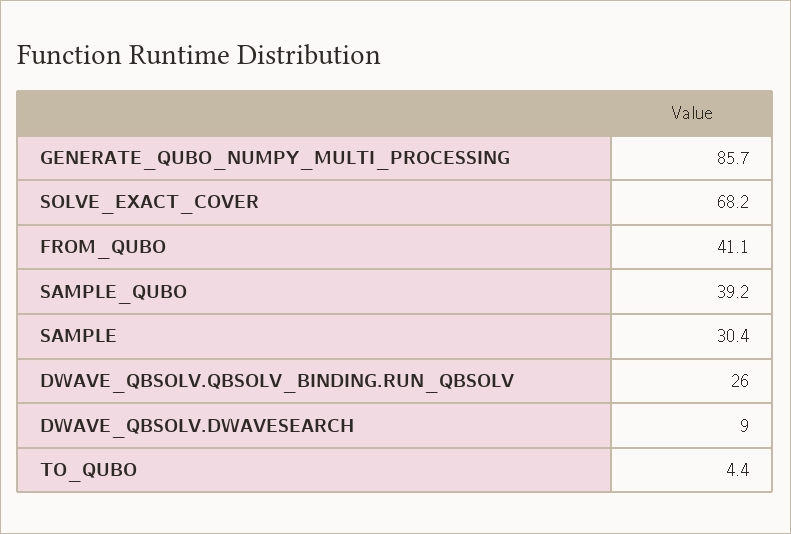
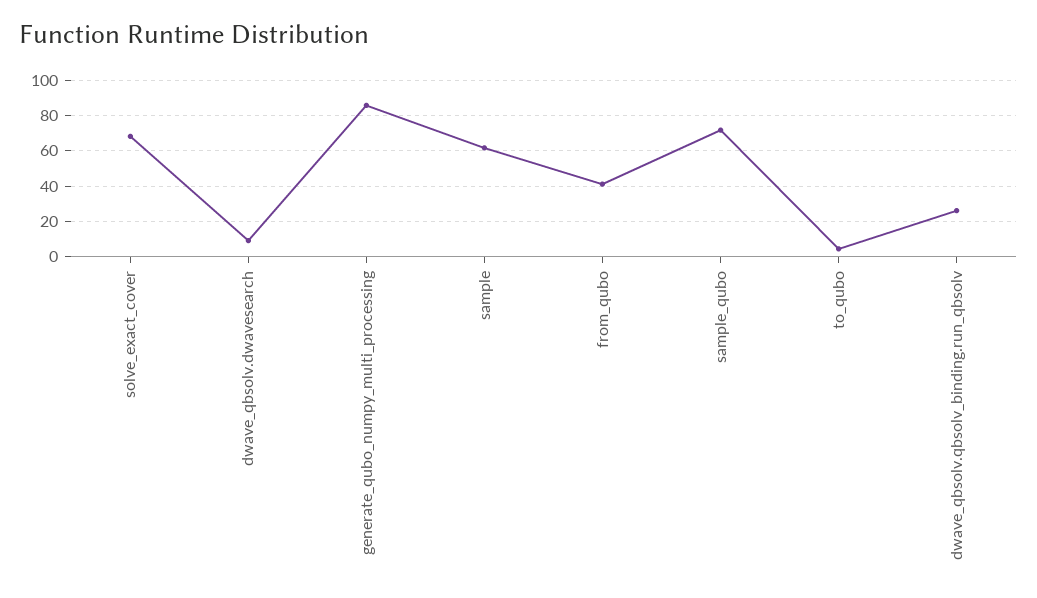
  {
    "GENERATE_QUBO_NUMPY_MULTI_PROCESSING": 85.7,
    "SOLVE_EXACT_COVER": 68.2,
    "FROM_QUBO": 41.1,
-   "SAMPLE_QUBO": 39.2,
+   "SAMPLE_QUBO": 70,
-   "SAMPLE": 30.4,
+   "SAMPLE": 60,
    "DWAVE_QBSOLV.QBSOLV_BINDING.RUN_QBSOLV": 26,
    "DWAVE_QBSOLV.DWAVESEARCH": 9,
    "TO_QUBO": 4.4
  }

